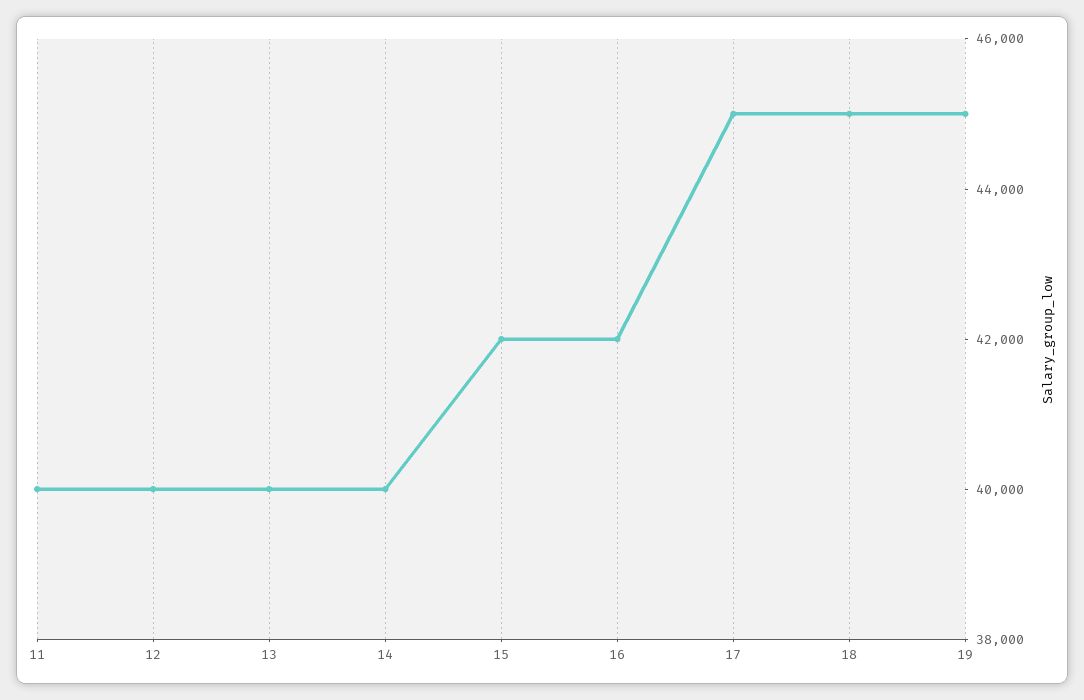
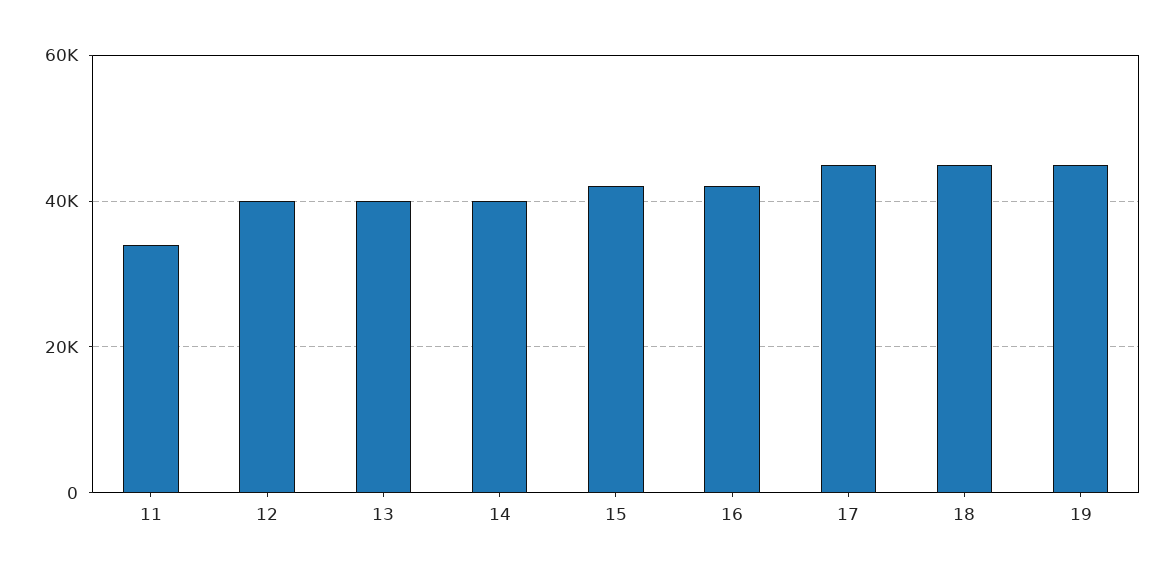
  {
-   "11": 40000,
+   "11": 34000,
    "12": 40000,
    "13": 40000,
    "14": 40000,
    "15": 42000,
    "16": 42000,
    "17": 45000,
    "18": 45000,
    "19": 45000
  }

